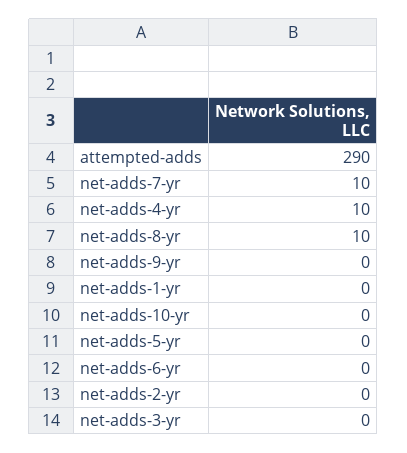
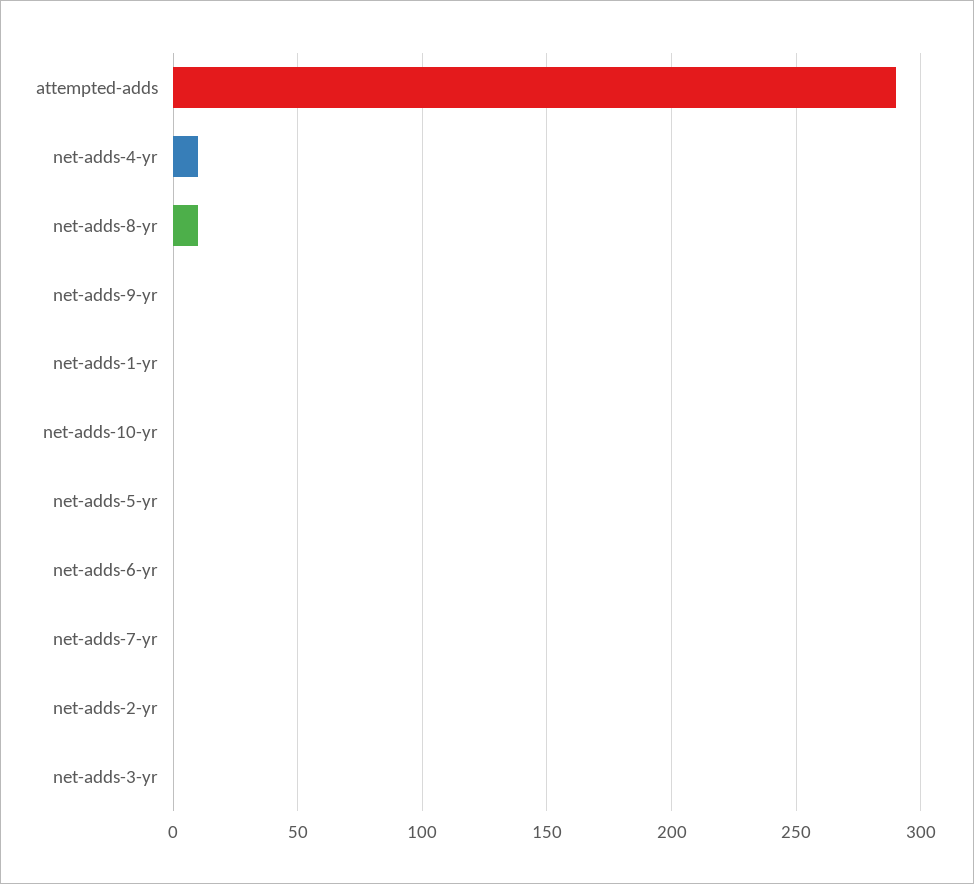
  {
    "attempted-adds": 290,
-   "net-adds-7-yr": 10,
+   "net-adds-7-yr": 0,
    "net-adds-4-yr": 10,
    "net-adds-8-yr": 10,
    "net-adds-9-yr": 0,
    "net-adds-1-yr": 0,
    "net-adds-10-yr": 0,
    "net-adds-5-yr": 0,
    "net-adds-6-yr": 0,
    "net-adds-2-yr": 0,
    "net-adds-3-yr": 0
  }

